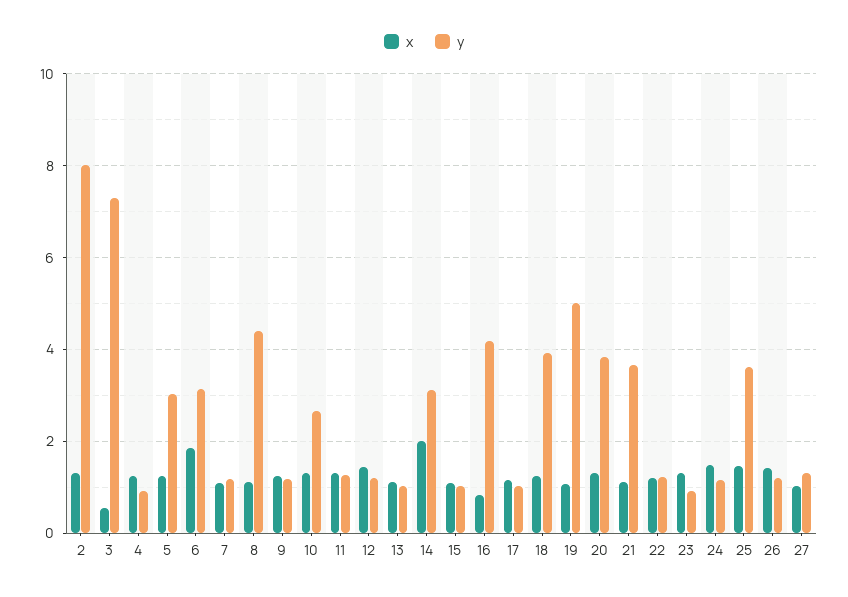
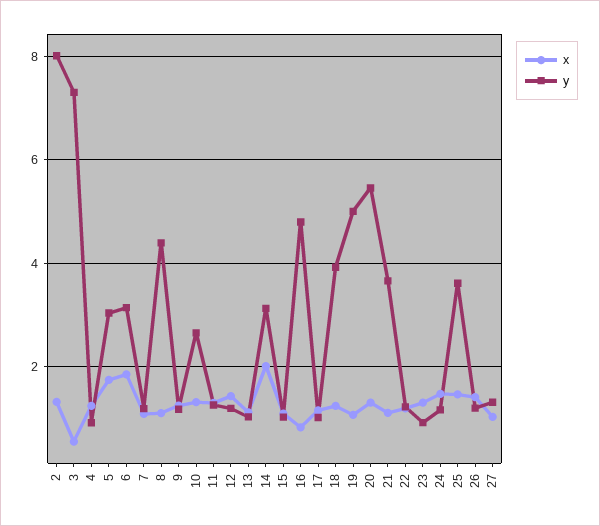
  {
    "x": {
      "2": 1.4,
      "3": 0.6,
      "4": 1.2,
-     "5": 1.2,
+     "5": 1.8,
      "6": 1.8,
      "7": 1,
      "8": 1.2,
      "9": 1.2,
      "10": 1.4,
      "11": 1.4,
      "12": 1.4,
      "13": 1.2,
      "14": 2,
      "15": 1,
      "16": 0.8,
      "17": 1.2,
      "18": 1.2,
      "19": 1,
      "20": 1.4,
      "21": 1.2,
      "22": 1.2,
      "23": 1.4,
      "24": 1.4,
      "25": 1.4,
      "26": 1.4,
      "27": 1
    },
    "y": {
      "2": 8,
      "3": 7.4,
      "4": 1,
      "5": 3,
      "6": 3.2,
      "7": 1.2,
      "8": 4.4,
      "9": 1.2,
      "10": 2.6,
      "11": 1.2,
      "12": 1.2,
      "13": 1,
      "14": 3.2,
      "15": 1,
-     "16": 4.2,
+     "16": 4.8,
      "17": 1,
      "18": 4,
      "19": 5,
-     "20": 3.8,
+     "20": 5.4,
      "21": 3.6,
      "22": 1.2,
      "23": 1,
      "24": 1.2,
      "25": 3.6,
      "26": 1.2,
      "27": 1.4
    }
  }

